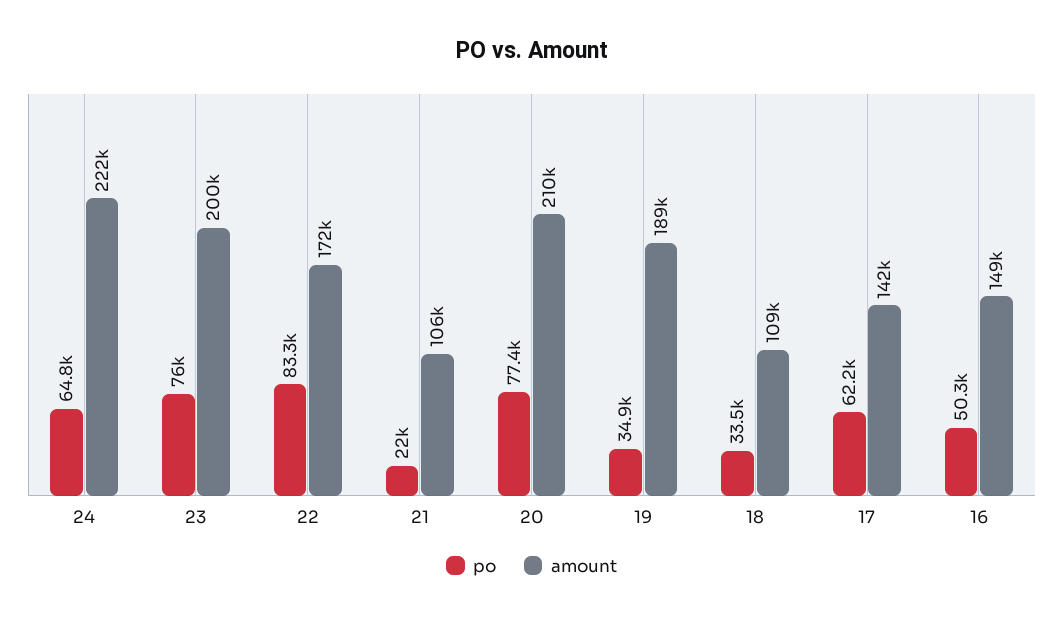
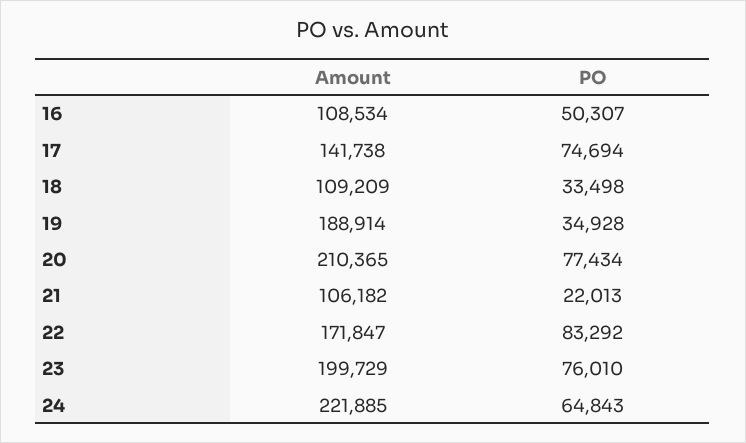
  {
    "po": {
      "24": 64843,
      "23": 76010,
      "22": 83292,
      "21": 22013,
      "20": 77434,
      "19": 34928,
      "18": 33498,
-     "17": 62200,
+     "17": 74694,
      "16": 50307
    },
    "amount": {
      "24": 221885,
      "23": 199729,
      "22": 171847,
      "21": 106182,
      "20": 210365,
      "19": 188914,
      "18": 109209,
      "17": 141738,
-     "16": 149000
+     "16": 108534
    }
  }

